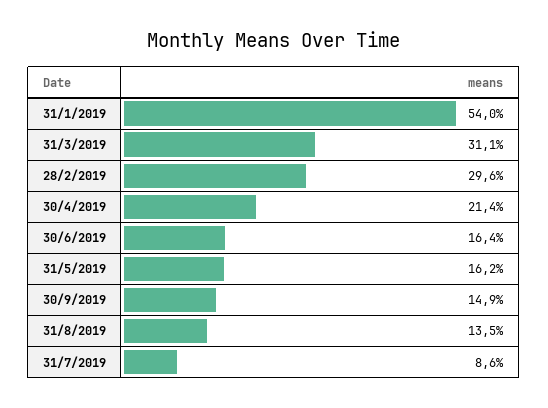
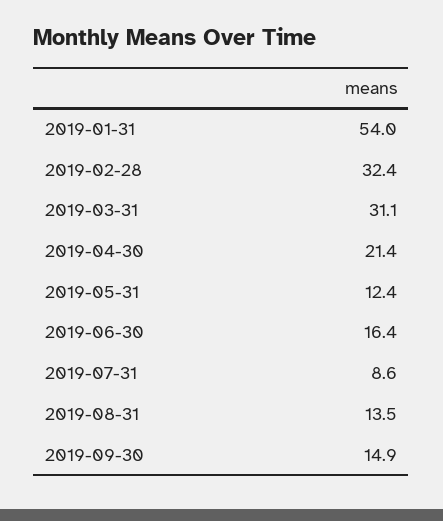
  {
    "31/1/2019": 54,
    "31/3/2019": 31.1,
-   "28/2/2019": 29.6,
+   "28/2/2019": 32.4,
    "30/4/2019": 21.4,
    "30/6/2019": 16.4,
-   "31/5/2019": 16.2,
+   "31/5/2019": 12.4,
    "30/9/2019": 14.9,
    "31/8/2019": 13.5,
    "31/7/2019": 8.6
  }

